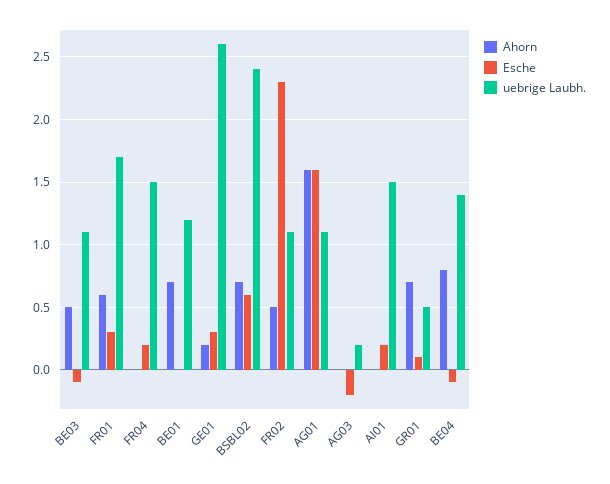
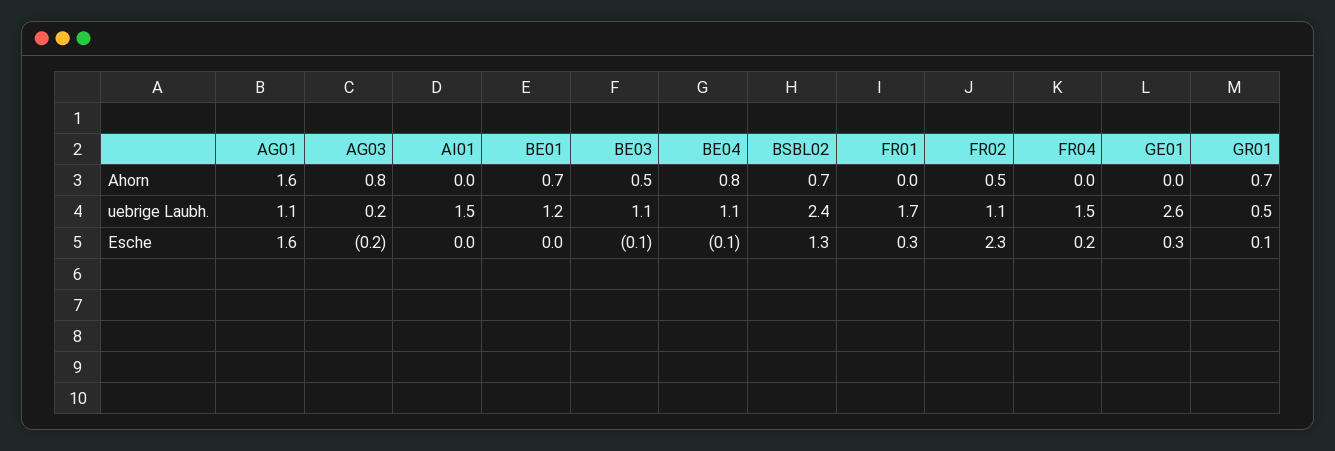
  {
    "Ahorn": {
      "BE03": 0.5,
-     "FR01": 0.6,
+     "FR01": 0,
      "FR04": 0,
      "BE01": 0.7,
-     "GE01": 0.2,
+     "GE01": 0,
      "BSBL02": 0.7,
      "FR02": 0.5,
      "AG01": 1.6,
-     "AG03": 0,
+     "AG03": 0.8,
      "AI01": 0,
      "GR01": 0.7,
      "BE04": 0.8
    },
    "Esche": {
      "BE03": -0.1,
      "FR01": 0.3,
      "FR04": 0.2,
      "BE01": 0,
      "GE01": 0.3,
-     "BSBL02": 0.6,
+     "BSBL02": 1.3,
      "FR02": 2.3,
      "AG01": 1.6,
      "AG03": -0.2,
-     "AI01": 0.2,
+     "AI01": 0,
      "GR01": 0.1,
      "BE04": -0.1
    },
    "uebrige Laubh.": {
      "BE03": 1.1,
      "FR01": 1.7,
      "FR04": 1.5,
      "BE01": 1.2,
      "GE01": 2.6,
      "BSBL02": 2.4,
      "FR02": 1.1,
      "AG01": 1.1,
      "AG03": 0.2,
      "AI01": 1.5,
      "GR01": 0.5,
-     "BE04": 1.4
+     "BE04": 1.1
    }
  }

